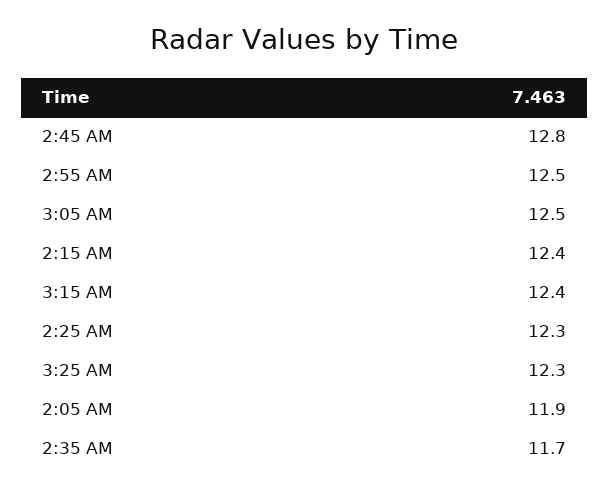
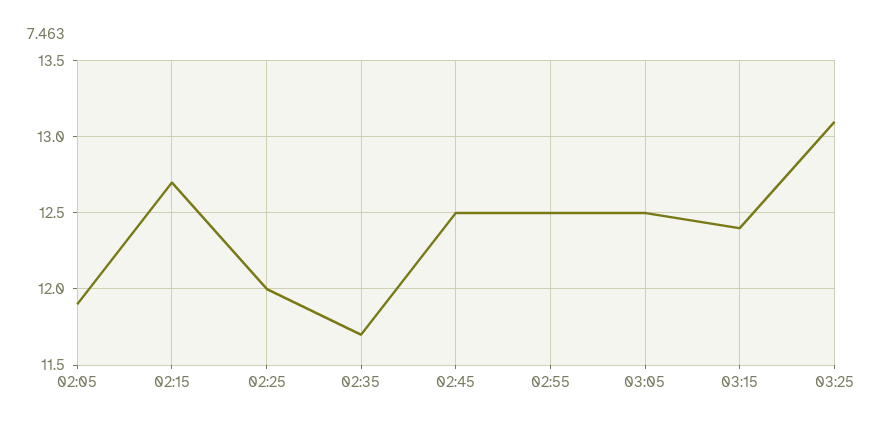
  {
-   "2:45 AM": 12.8,
+   "2:45 AM": 12.5,
    "2:55 AM": 12.5,
    "3:05 AM": 12.5,
-   "2:15 AM": 12.4,
+   "2:15 AM": 12.7,
    "3:15 AM": 12.4,
-   "2:25 AM": 12.3,
+   "2:25 AM": 12,
-   "3:25 AM": 12.3,
+   "3:25 AM": 13.1,
    "2:05 AM": 11.9,
    "2:35 AM": 11.7
  }

